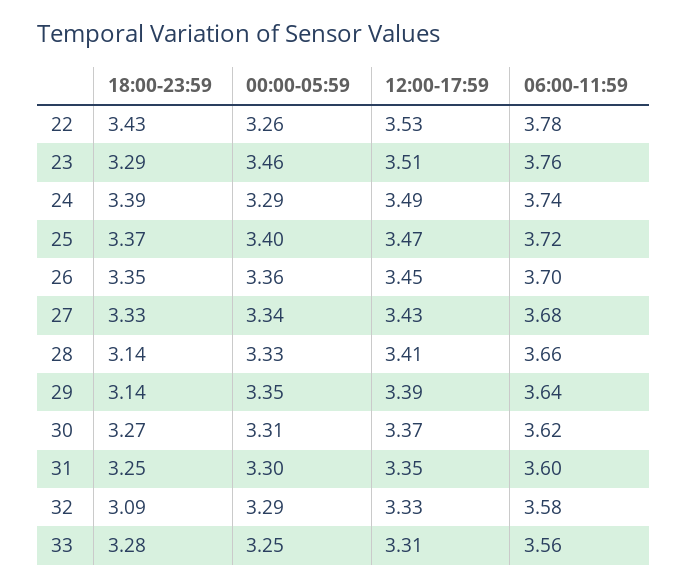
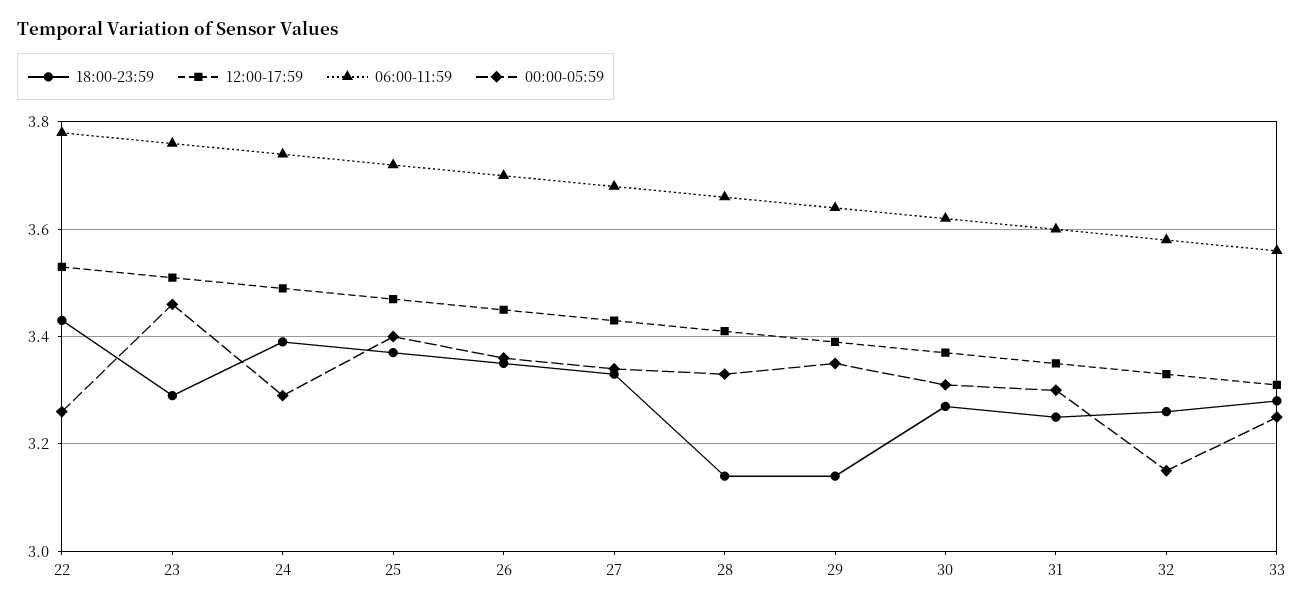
  {
    "18:00-23:59": {
      "22": 3.43,
      "23": 3.29,
      "24": 3.39,
      "25": 3.37,
      "26": 3.35,
      "27": 3.33,
      "28": 3.14,
      "29": 3.14,
      "30": 3.27,
      "31": 3.25,
-     "32": 3.09,
+     "32": 3.25,
      "33": 3.28
    },
    "00:00-05:59": {
      "22": 3.26,
      "23": 3.46,
      "24": 3.29,
      "25": 3.4,
      "26": 3.36,
      "27": 3.34,
      "28": 3.33,
      "29": 3.35,
      "30": 3.31,
      "31": 3.3,
-     "32": 3.29,
+     "32": 3.15,
      "33": 3.25
    },
    "12:00-17:59": {
      "22": 3.53,
      "23": 3.51,
      "24": 3.49,
      "25": 3.47,
      "26": 3.45,
      "27": 3.43,
      "28": 3.41,
      "29": 3.39,
      "30": 3.37,
      "31": 3.35,
      "32": 3.33,
      "33": 3.31
    },
    "06:00-11:59": {
      "22": 3.78,
      "23": 3.76,
      "24": 3.74,
      "25": 3.72,
      "26": 3.7,
      "27": 3.68,
      "28": 3.66,
      "29": 3.64,
      "30": 3.62,
      "31": 3.6,
      "32": 3.58,
      "33": 3.56
    }
  }

